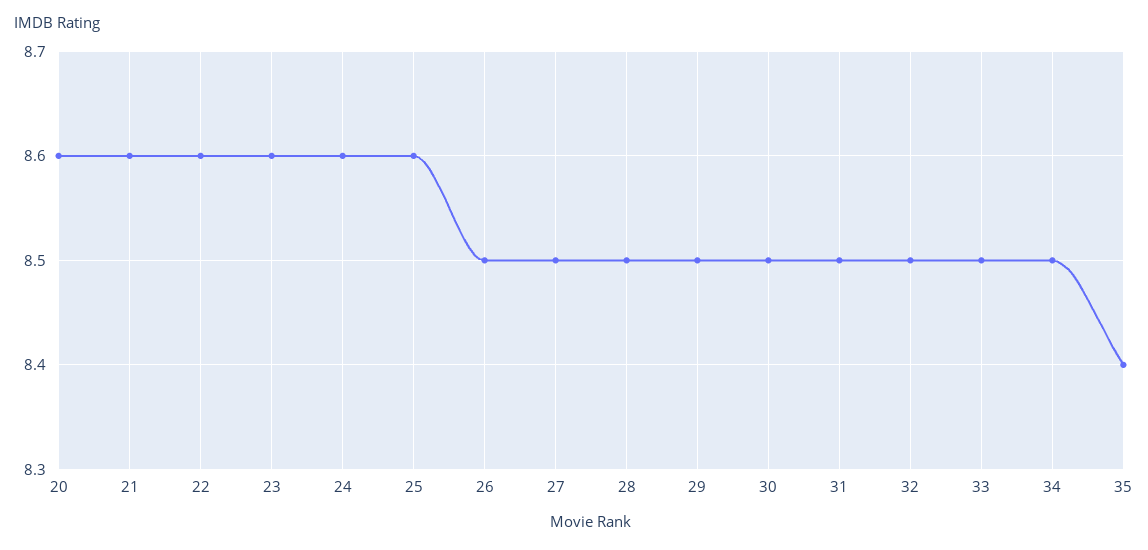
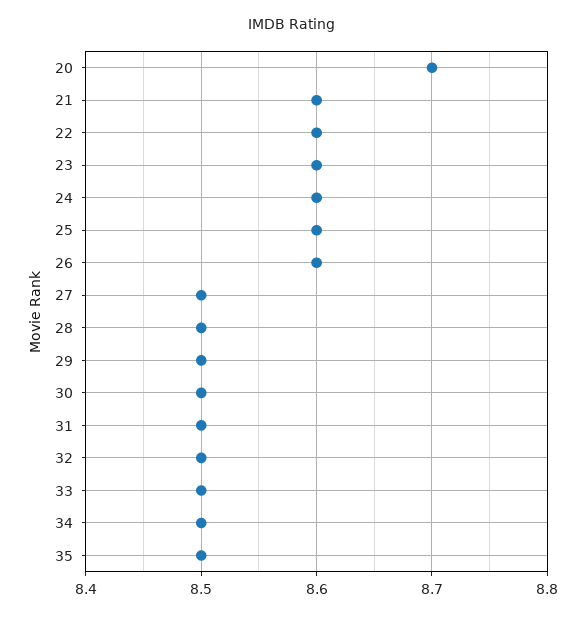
  {
-   "20": 8.6,
+   "20": 8.7,
    "21": 8.6,
    "22": 8.6,
    "23": 8.6,
    "24": 8.6,
    "25": 8.6,
-   "26": 8.5,
+   "26": 8.6,
    "27": 8.5,
    "28": 8.5,
    "29": 8.5,
    "30": 8.5,
    "31": 8.5,
    "32": 8.5,
    "33": 8.5,
    "34": 8.5,
-   "35": 8.4
+   "35": 8.5
  }

